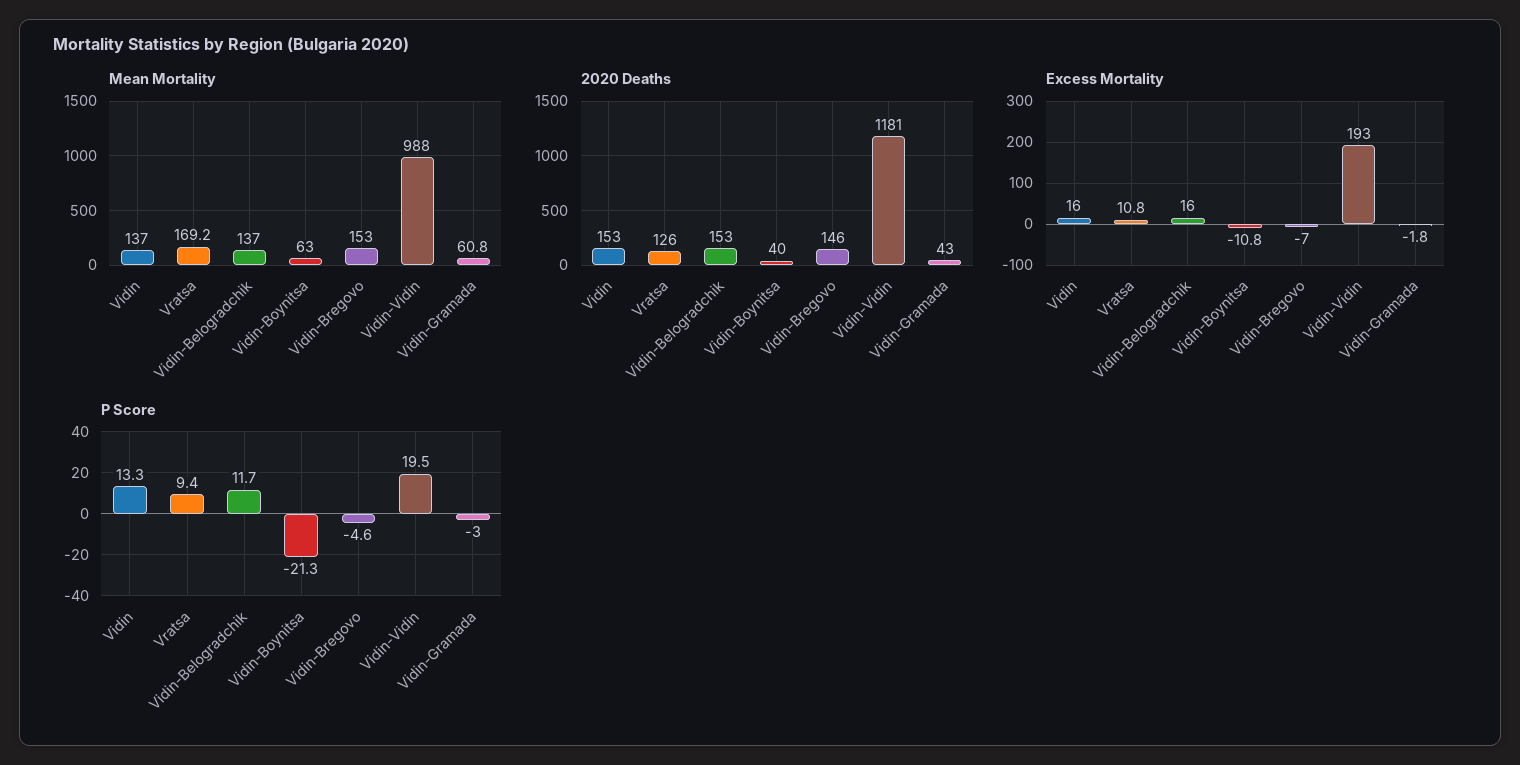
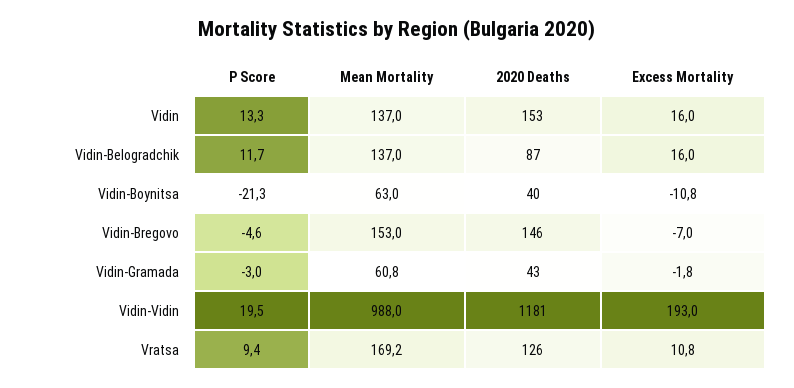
  {
    "Mean Mortality": {
      "Vidin": 137,
      "Vratsa": 169.2,
      "Vidin-Belogradchik": 137,
      "Vidin-Boynitsa": 63,
      "Vidin-Bregovo": 153,
      "Vidin-Vidin": 988,
      "Vidin-Gramada": 60.8
    },
    "2020 Deaths": {
      "Vidin": 153,
      "Vratsa": 126,
-     "Vidin-Belogradchik": 153,
+     "Vidin-Belogradchik": 87,
      "Vidin-Boynitsa": 40,
      "Vidin-Bregovo": 146,
      "Vidin-Vidin": 1181,
      "Vidin-Gramada": 43
    },
    "Excess Mortality": {
      "Vidin": 16,
      "Vratsa": 10.8,
      "Vidin-Belogradchik": 16,
      "Vidin-Boynitsa": -10.8,
      "Vidin-Bregovo": -7,
      "Vidin-Vidin": 193,
      "Vidin-Gramada": -1.8
    },
    "P Score": {
      "Vidin": 13.3,
      "Vratsa": 9.4,
      "Vidin-Belogradchik": 11.7,
      "Vidin-Boynitsa": -21.3,
      "Vidin-Bregovo": -4.6,
      "Vidin-Vidin": 19.5,
      "Vidin-Gramada": -3
    }
  }

